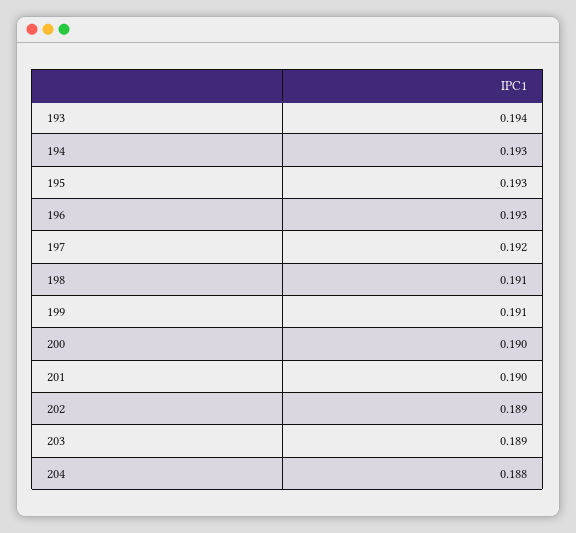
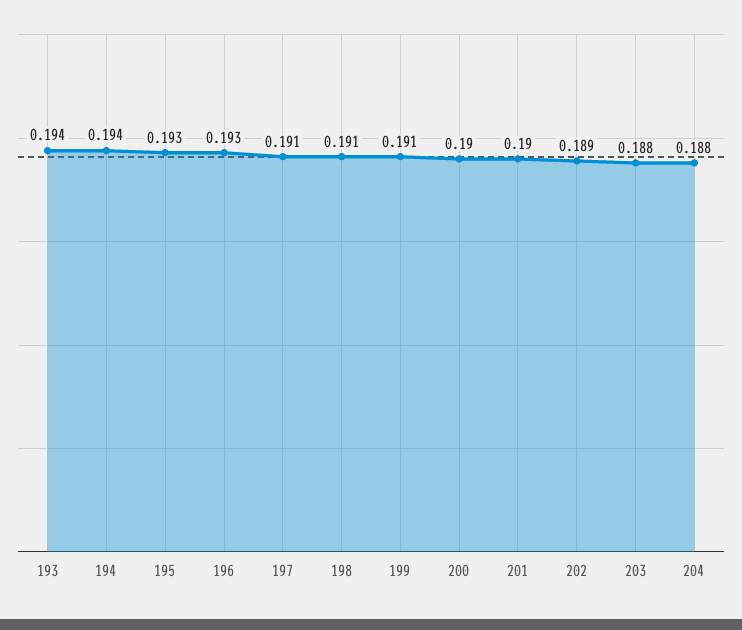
  {
    "193": 0.194,
-   "194": 0.193,
+   "194": 0.194,
    "195": 0.193,
    "196": 0.193,
-   "197": 0.192,
+   "197": 0.191,
    "198": 0.191,
    "199": 0.191,
    "200": 0.19,
    "201": 0.19,
    "202": 0.189,
-   "203": 0.189,
+   "203": 0.188,
    "204": 0.188
  }

